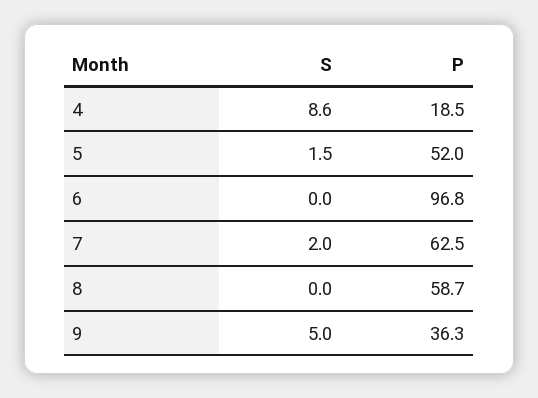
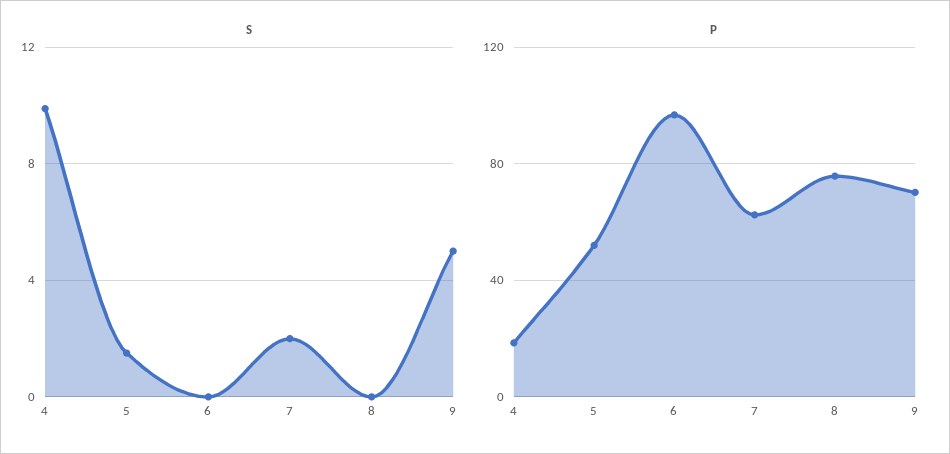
  {
    "S": {
-     "4": 8.6,
+     "4": 10,
      "5": 1.5,
      "6": 0,
      "7": 2,
      "8": 0,
      "9": 5
    },
    "P": {
      "4": 18.5,
      "5": 52,
      "6": 96.8,
      "7": 62.5,
-     "8": 58.7,
+     "8": 75,
-     "9": 36.3
+     "9": 70
    }
  }

